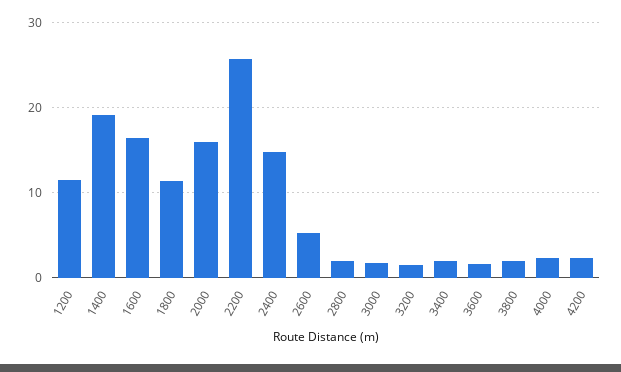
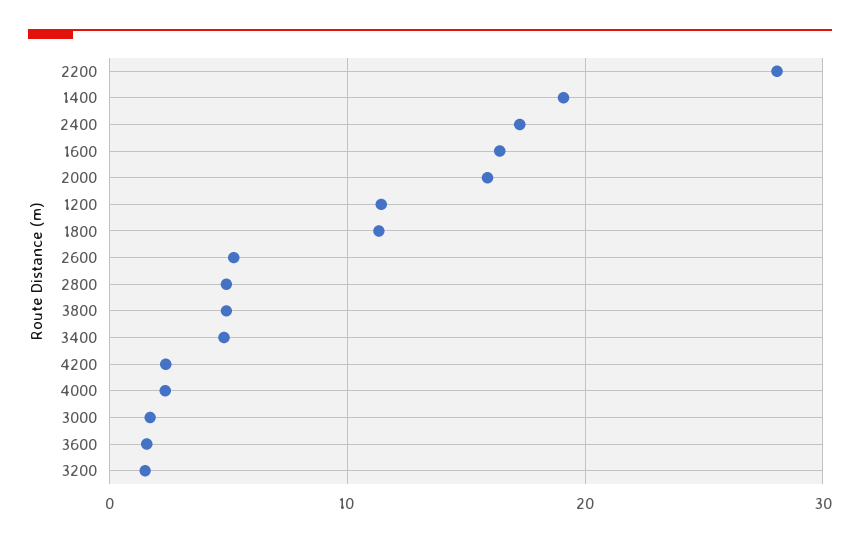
  {
    "1200": 11,
    "1400": 19,
    "1600": 16,
    "1800": 11,
    "2000": 16,
-   "2200": 26,
+   "2200": 28,
-   "2400": 15,
+   "2400": 17,
    "2600": 5,
-   "2800": 2,
+   "2800": 5,
    "3000": 2,
    "3200": 1,
-   "3400": 2,
+   "3400": 5,
    "3600": 2,
-   "3800": 2,
+   "3800": 5,
    "4000": 2,
    "4200": 2
  }

